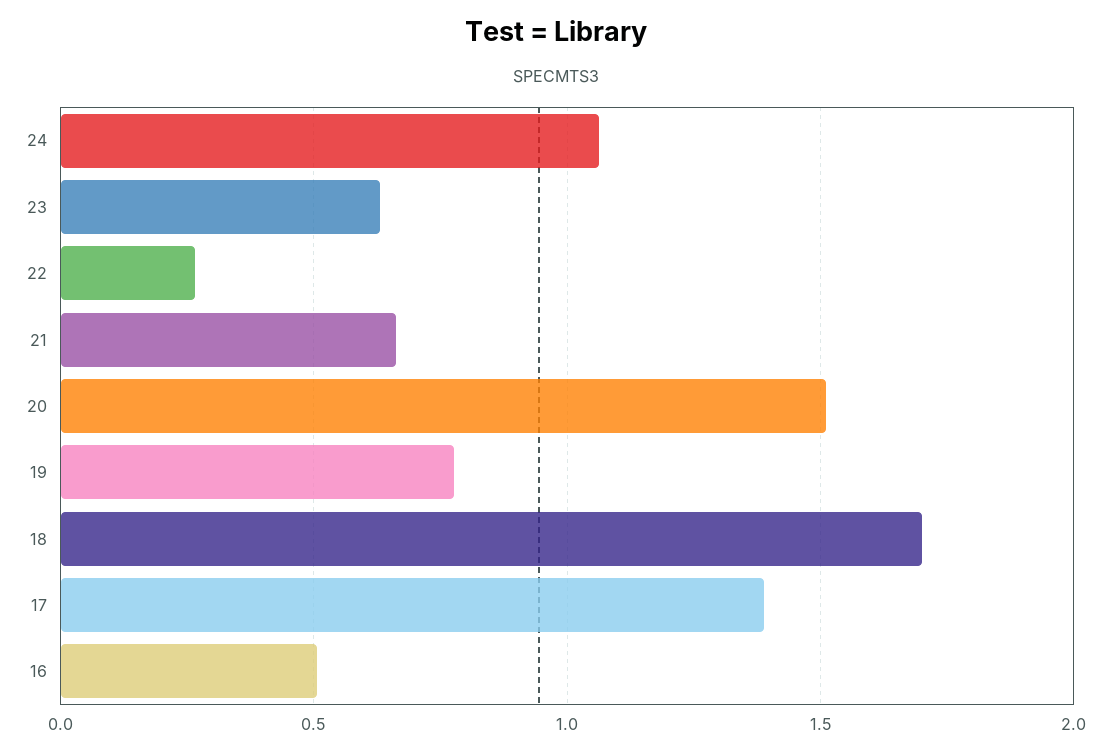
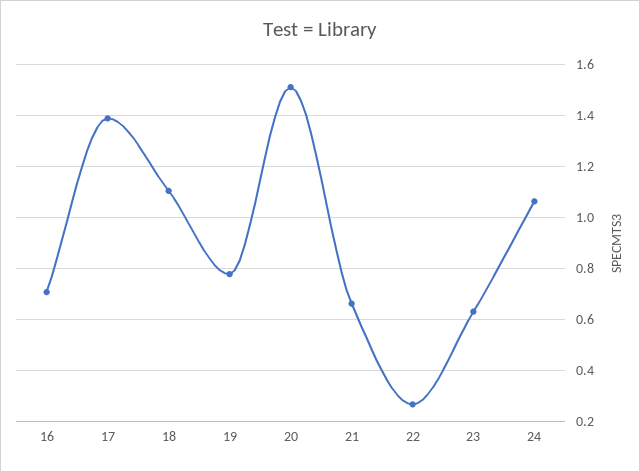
  {
    "24": 1.075,
    "23": 0.625,
    "22": 0.275,
    "21": 0.65,
    "20": 1.5,
    "19": 0.775,
-   "18": 1.7,
+   "18": 1.1,
    "17": 1.4,
-   "16": 0.5
+   "16": 0.7
  }

